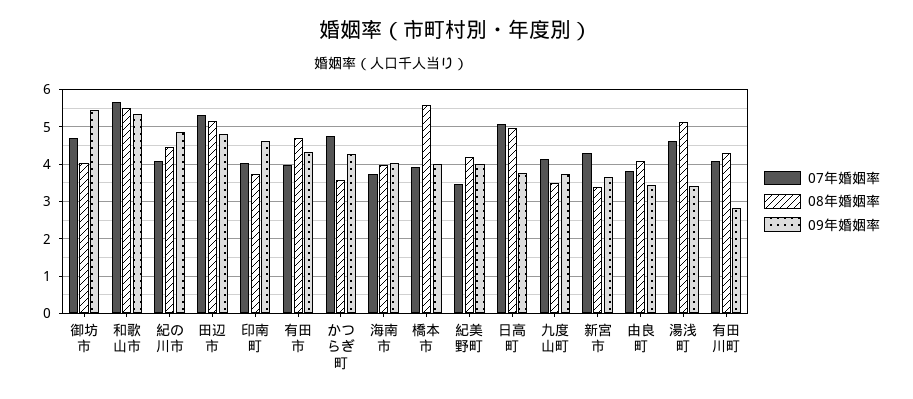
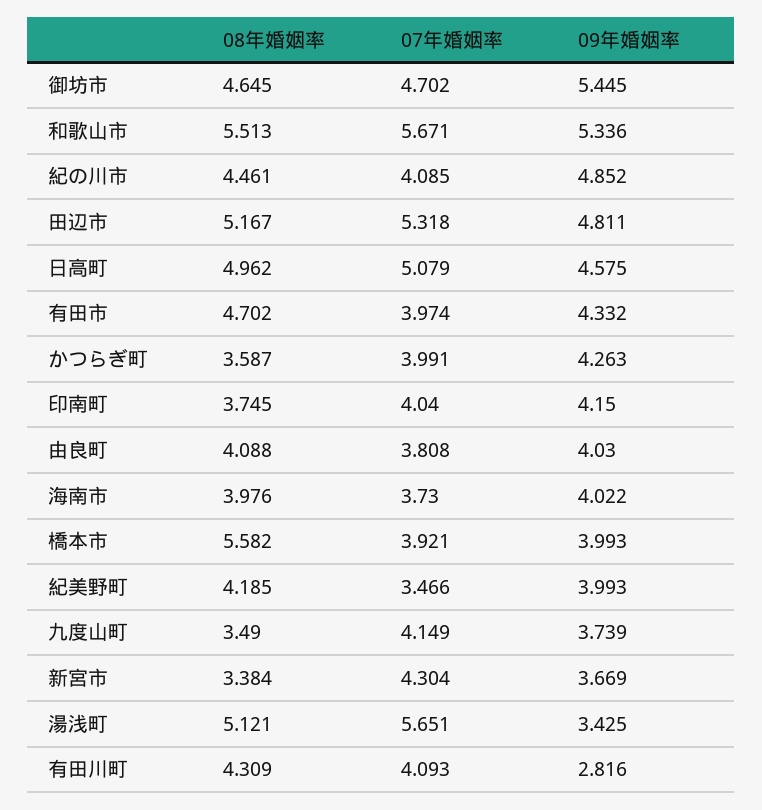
  {
    "07年婚姻率": {
      "御坊市": 4.702,
      "和歌山市": 5.671,
      "紀の川市": 4.085,
      "田辺市": 5.318,
      "印南町": 4.04,
      "有田市": 3.974,
-     "かつらぎ町": 4.8,
+     "かつらぎ町": 3.991,
      "海南市": 3.73,
      "橋本市": 3.921,
      "紀美野町": 3.466,
      "日高町": 5.079,
      "九度山町": 4.149,
      "新宮市": 4.304,
      "由良町": 3.808,
-     "湯浅町": 4.6,
+     "湯浅町": 5.651,
      "有田川町": 4.093
    },
    "08年婚姻率": {
-     "御坊市": 4,
+     "御坊市": 4.645,
      "和歌山市": 5.513,
      "紀の川市": 4.461,
      "田辺市": 5.167,
      "印南町": 3.745,
      "有田市": 4.702,
      "かつらぎ町": 3.587,
      "海南市": 3.976,
      "橋本市": 5.582,
      "紀美野町": 4.185,
      "日高町": 4.962,
      "九度山町": 3.49,
      "新宮市": 3.384,
      "由良町": 4.088,
      "湯浅町": 5.121,
      "有田川町": 4.309
    },
    "09年婚姻率": {
      "御坊市": 5.445,
      "和歌山市": 5.336,
      "紀の川市": 4.852,
      "田辺市": 4.811,
-     "印南町": 4.6,
+     "印南町": 4.15,
      "有田市": 4.332,
      "かつらぎ町": 4.263,
      "海南市": 4.022,
      "橋本市": 3.993,
      "紀美野町": 3.993,
-     "日高町": 3.8,
+     "日高町": 4.575,
      "九度山町": 3.739,
      "新宮市": 3.669,
-     "由良町": 3.4,
+     "由良町": 4.03,
      "湯浅町": 3.425,
      "有田川町": 2.816
    }
  }

